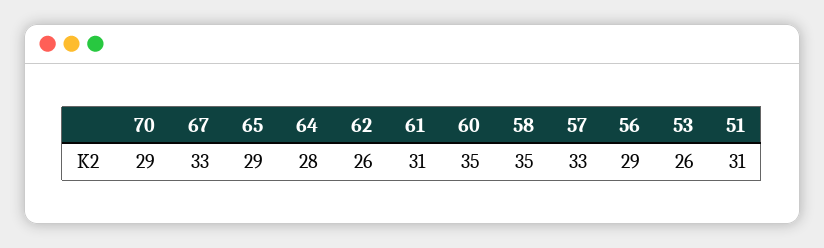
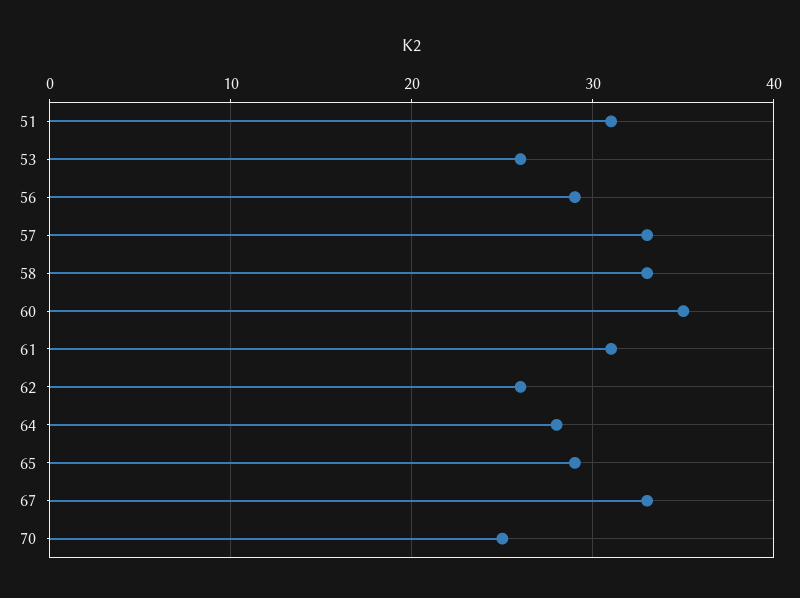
  {
-   "70": 29,
+   "70": 25,
    "67": 33,
    "65": 29,
    "64": 28,
    "62": 26,
    "61": 31,
    "60": 35,
-   "58": 35,
+   "58": 33,
    "57": 33,
    "56": 29,
    "53": 26,
    "51": 31
  }

